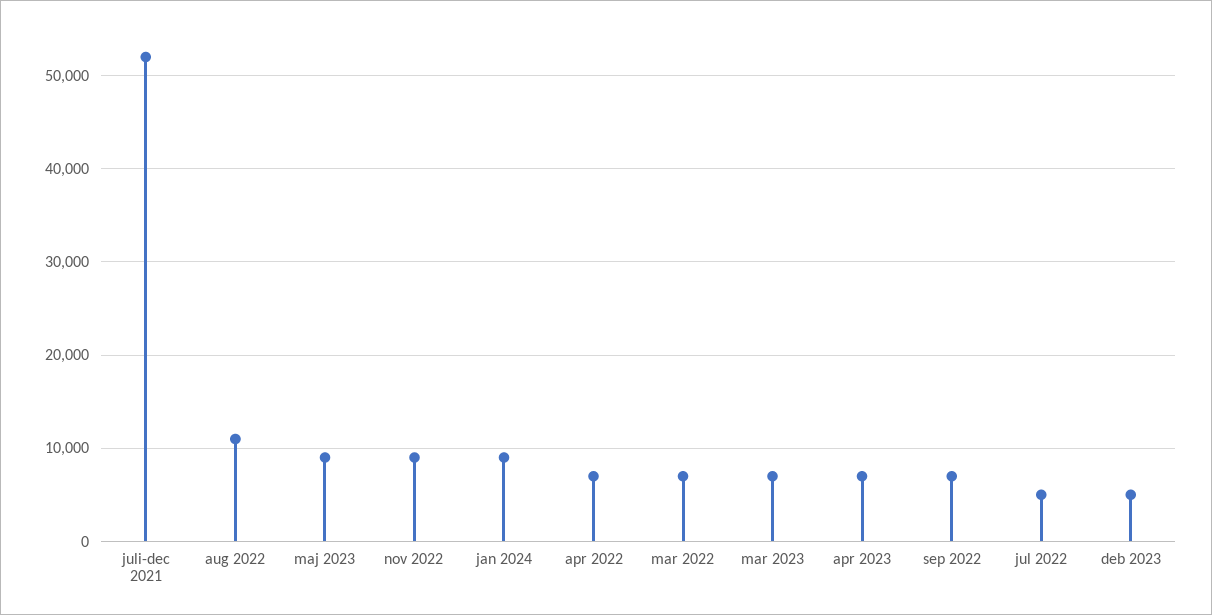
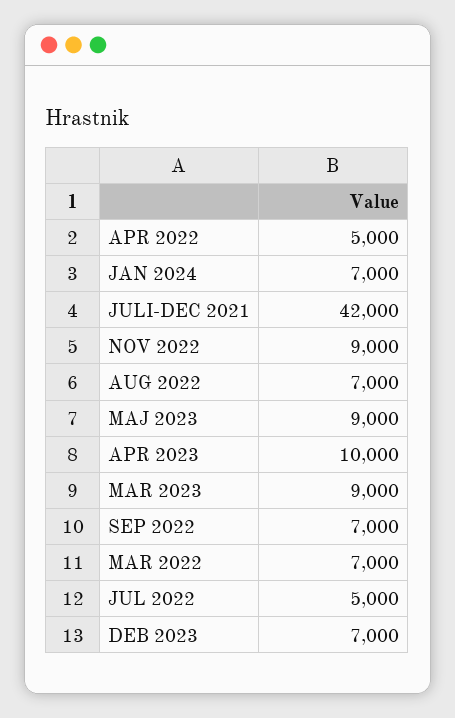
  {
-   "juli-dec 2021": 52000,
+   "juli-dec 2021": 42000,
-   "aug 2022": 11000,
+   "aug 2022": 7000,
    "maj 2023": 9000,
    "nov 2022": 9000,
-   "jan 2024": 9000,
+   "jan 2024": 7000,
-   "apr 2022": 7000,
+   "apr 2022": 5000,
    "mar 2022": 7000,
-   "mar 2023": 7000,
+   "mar 2023": 9000,
-   "apr 2023": 7000,
+   "apr 2023": 10000,
    "sep 2022": 7000,
    "jul 2022": 5000,
-   "deb 2023": 5000
+   "deb 2023": 7000
  }

